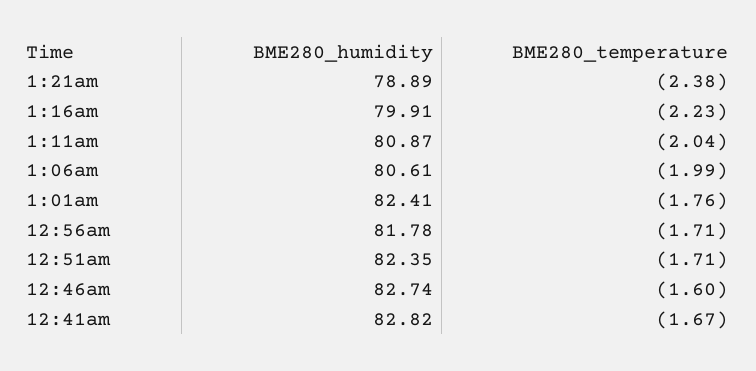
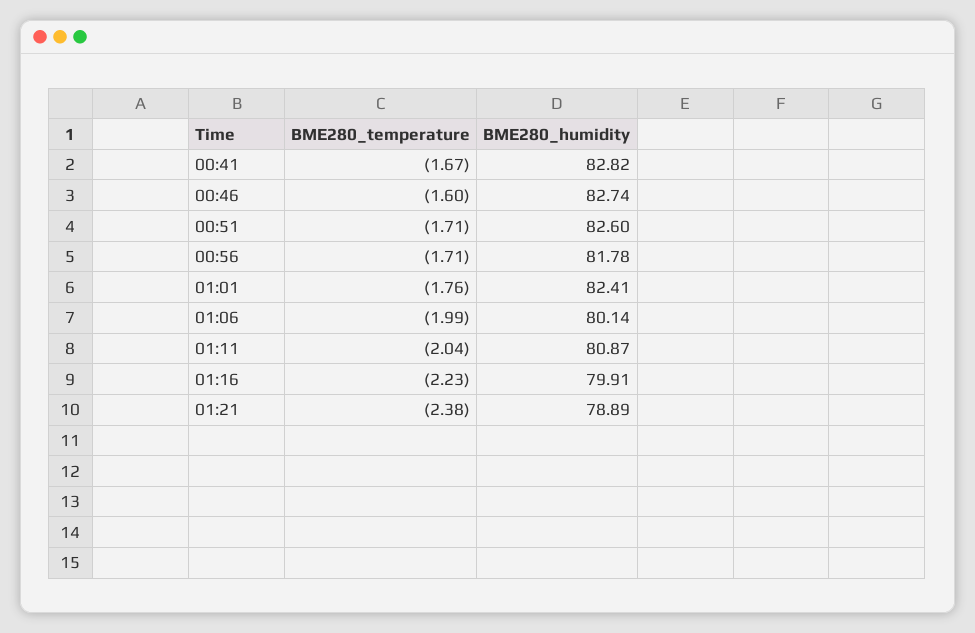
  {
    "BME280_humidity": {
      "1:21am": 78.89,
      "1:16am": 79.91,
      "1:11am": 80.87,
-     "1:06am": 80.61,
+     "1:06am": 80.14,
      "1:01am": 82.41,
      "12:56am": 81.78,
-     "12:51am": 82.35,
+     "12:51am": 82.6,
      "12:46am": 82.74,
      "12:41am": 82.82
    },
    "BME280_temperature": {
      "1:21am": -2.38,
      "1:16am": -2.23,
      "1:11am": -2.04,
      "1:06am": -1.99,
      "1:01am": -1.76,
      "12:56am": -1.71,
      "12:51am": -1.71,
      "12:46am": -1.6,
      "12:41am": -1.67
    }
  }

